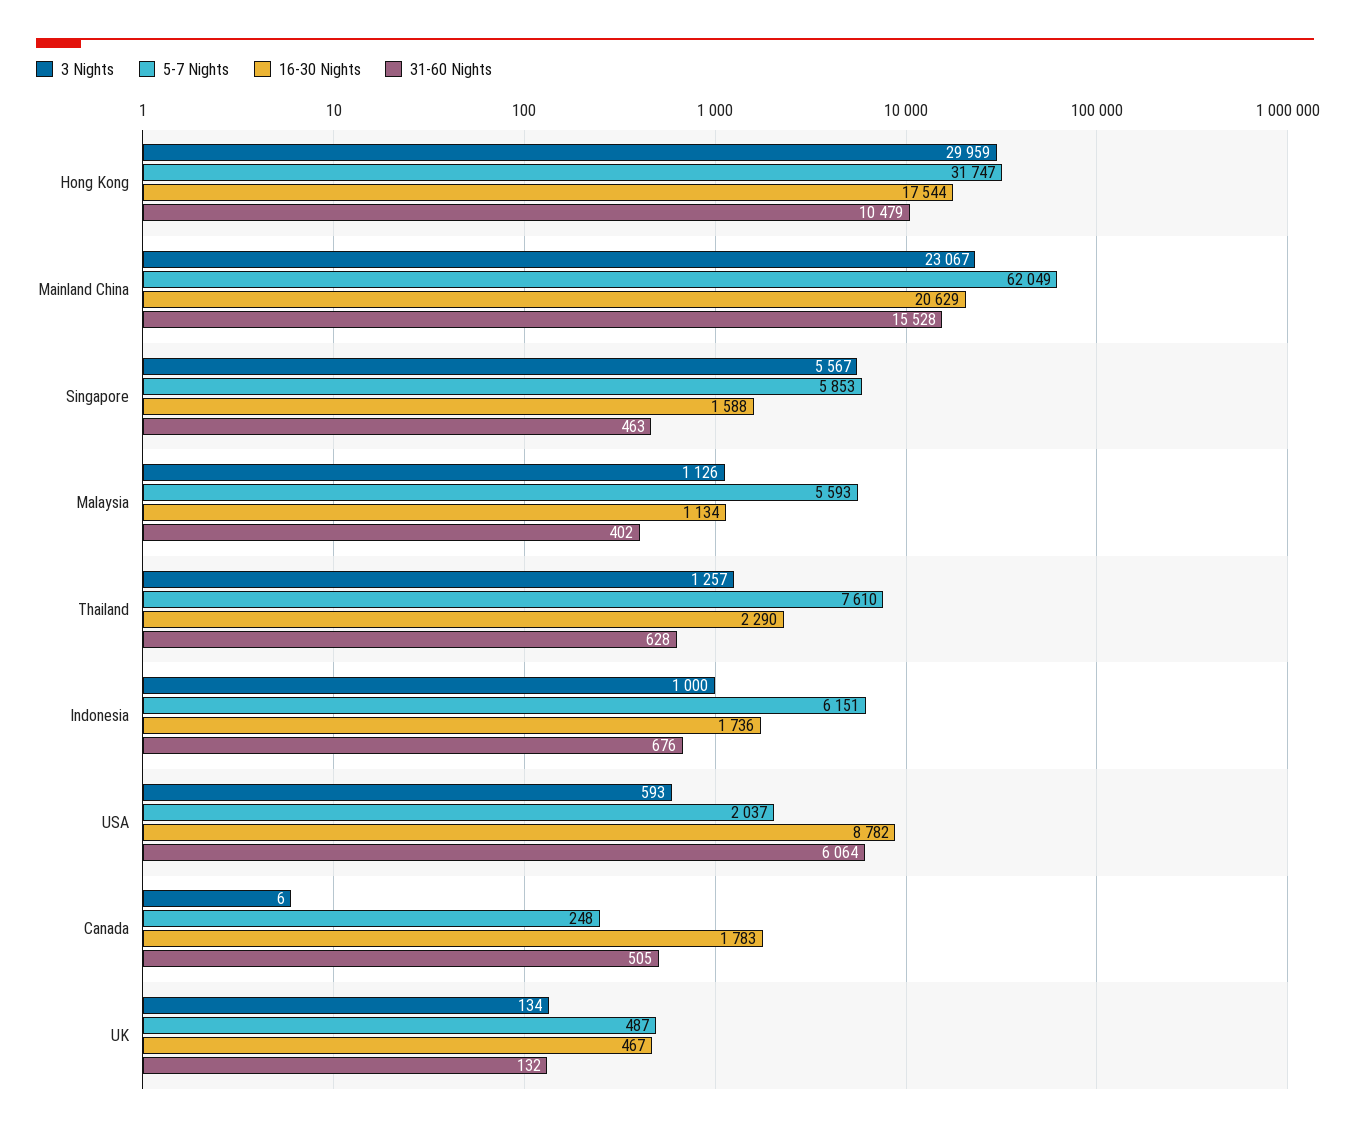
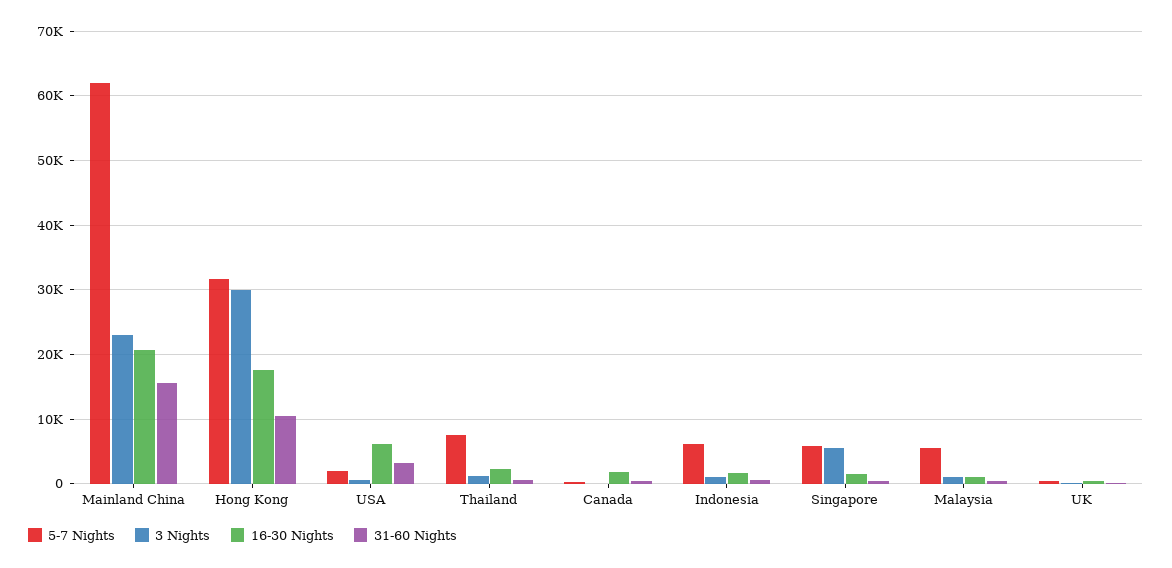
  {
    "3 Nights": {
      "Hong Kong": 29959,
      "Mainland China": 23067,
      "Singapore": 5567,
      "Malaysia": 1126,
      "Thailand": 1257,
      "Indonesia": 1000,
      "USA": 593,
      "Canada": 6,
      "UK": 134
    },
    "5-7 Nights": {
      "Hong Kong": 31747,
      "Mainland China": 62049,
      "Singapore": 5853,
      "Malaysia": 5593,
      "Thailand": 7610,
      "Indonesia": 6151,
      "USA": 2037,
      "Canada": 248,
      "UK": 487
    },
    "16-30 Nights": {
      "Hong Kong": 17544,
      "Mainland China": 20629,
      "Singapore": 1588,
      "Malaysia": 1134,
      "Thailand": 2290,
      "Indonesia": 1736,
-     "USA": 8782,
+     "USA": 6000,
      "Canada": 1783,
      "UK": 467
    },
    "31-60 Nights": {
      "Hong Kong": 10479,
      "Mainland China": 15528,
      "Singapore": 463,
      "Malaysia": 402,
      "Thailand": 628,
      "Indonesia": 676,
-     "USA": 6064,
+     "USA": 3000,
      "Canada": 505,
      "UK": 132
    }
  }

